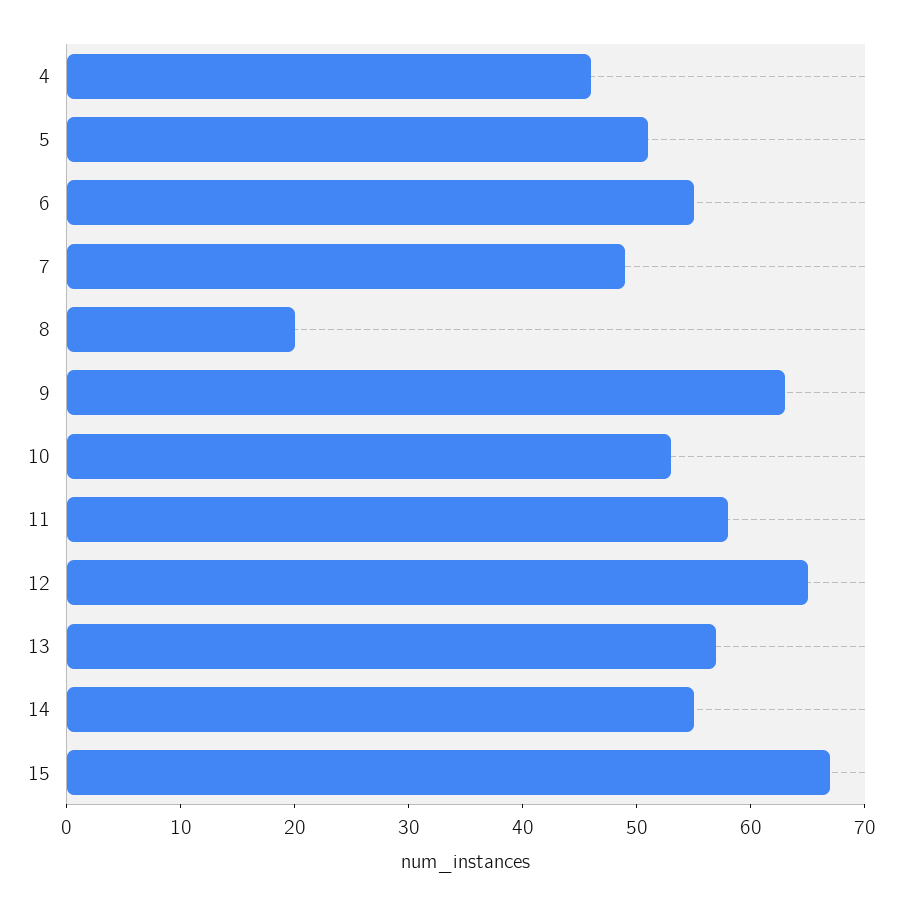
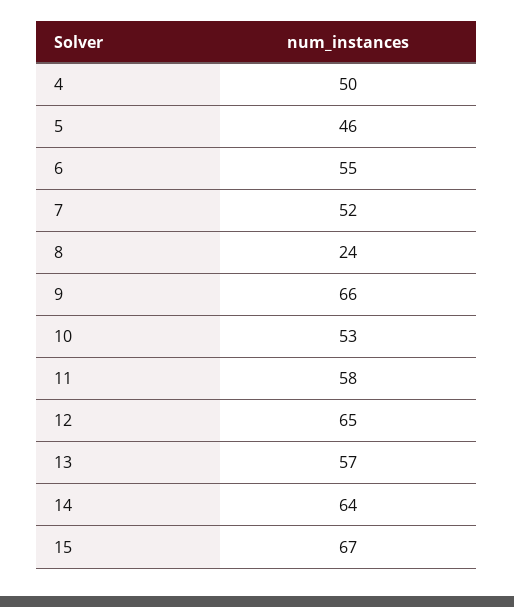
  {
-   "4": 46,
+   "4": 50,
-   "5": 51,
+   "5": 46,
    "6": 55,
-   "7": 49,
+   "7": 52,
-   "8": 20,
+   "8": 24,
-   "9": 63,
+   "9": 66,
    "10": 53,
    "11": 58,
    "12": 65,
    "13": 57,
-   "14": 55,
+   "14": 64,
    "15": 67
  }

